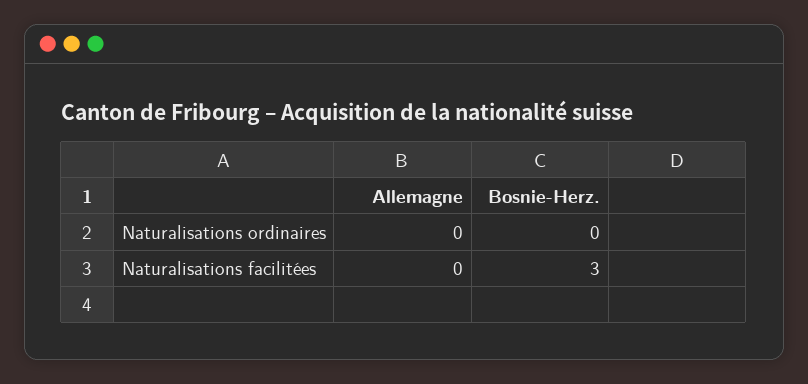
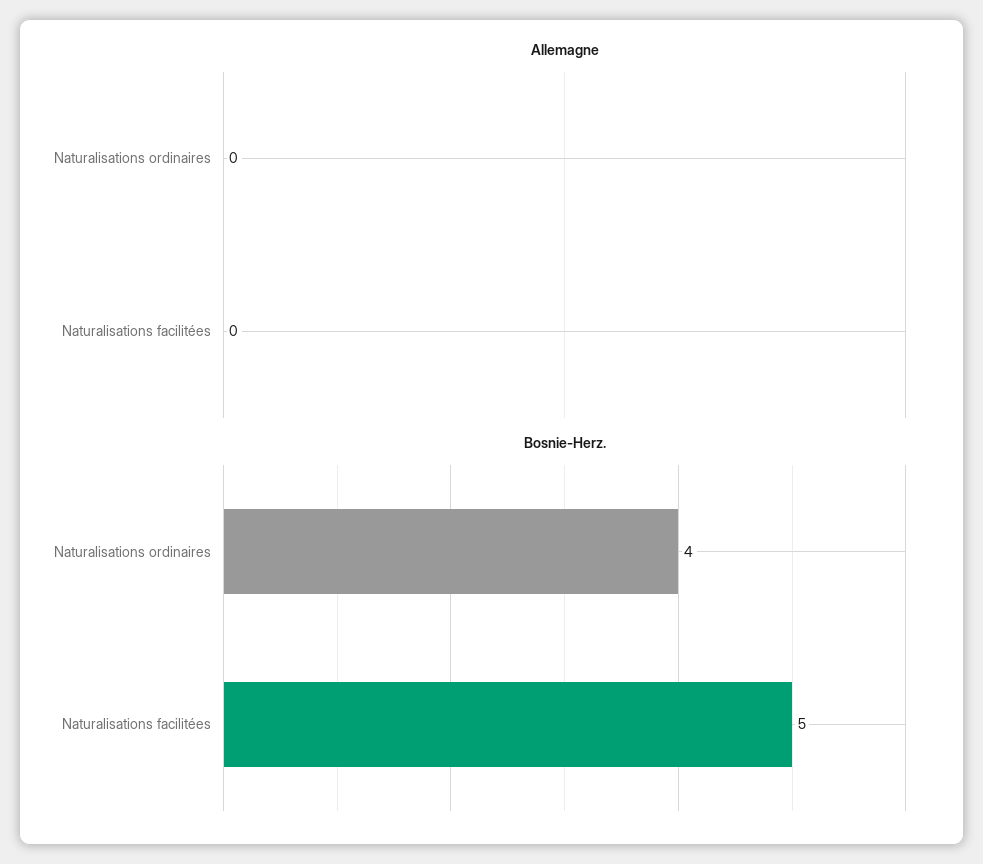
  {
    "Allemagne": {
      "Naturalisations ordinaires": 0,
      "Naturalisations facilitées": 0
    },
    "Bosnie-Herz.": {
-     "Naturalisations ordinaires": 0,
+     "Naturalisations ordinaires": 4,
-     "Naturalisations facilitées": 3
+     "Naturalisations facilitées": 5
    }
  }

